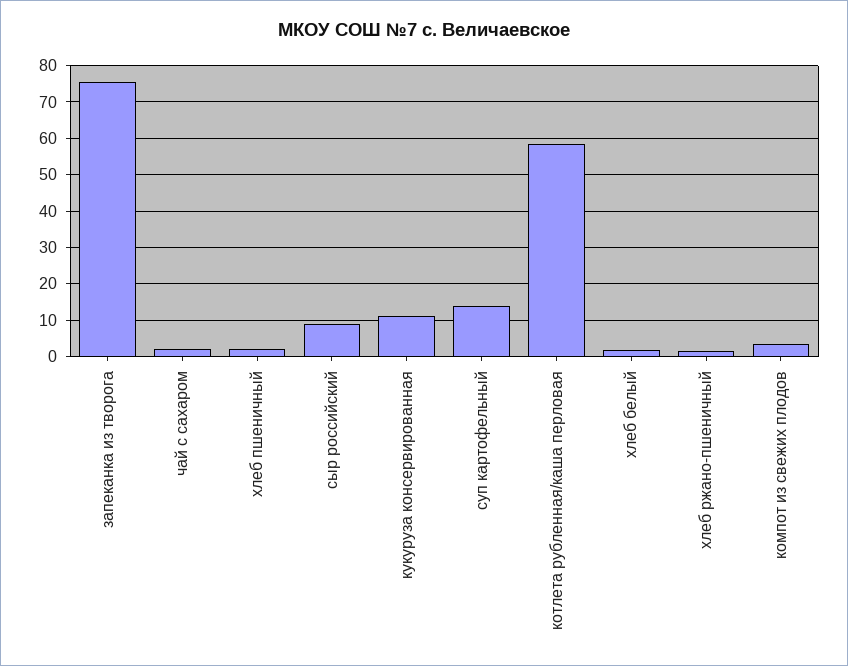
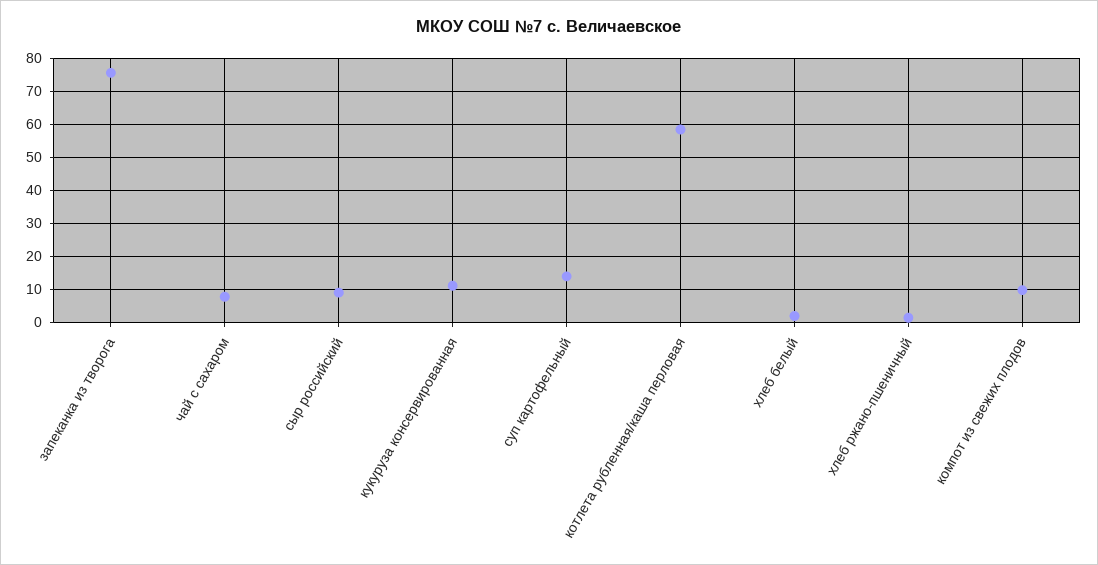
  {
    "запеканка из творога": 76,
-   "чай с сахаром": 2,
+   "чай с сахаром": 8,
-   "хлеб пшеничный": 2,
    "сыр российский": 10,
    "кукуруза консервированная": 12,
    "суп картофельный": 14,
    "котлета рубленная/каша перловая": 58,
    "хлеб белый": 2,
    "хлеб ржано-пшеничный": 2,
-   "компот из свежих плодов": 4
+   "компот из свежих плодов": 10
  }

